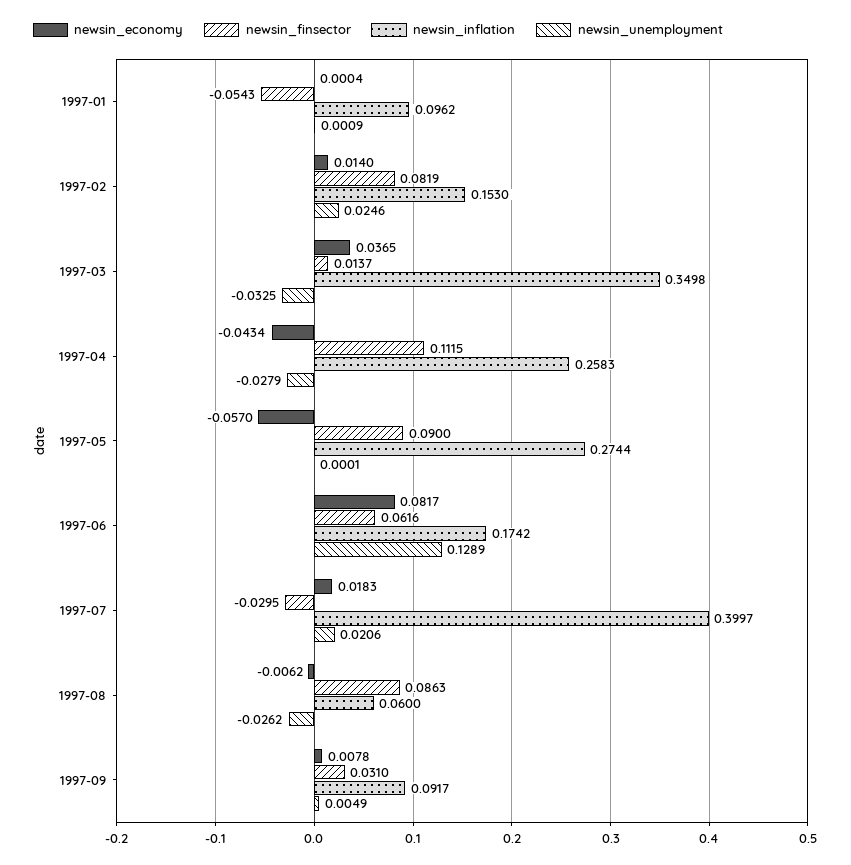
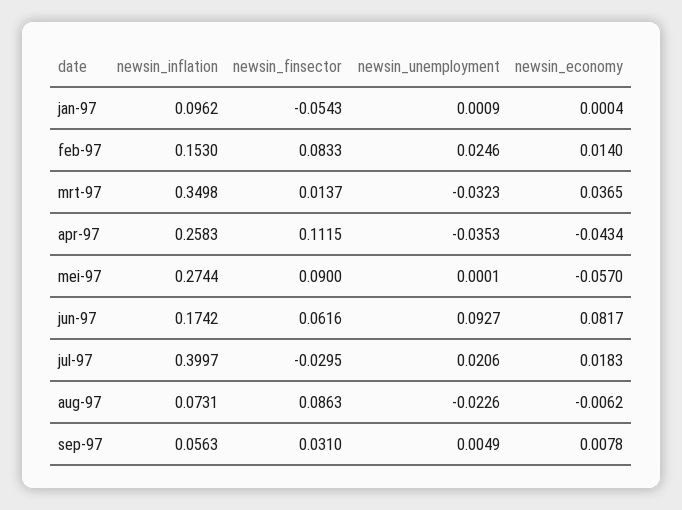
  {
    "newsin_economy": {
      "1997-01": 0.0004,
      "1997-02": 0.014,
      "1997-03": 0.0365,
      "1997-04": -0.0434,
      "1997-05": -0.057,
      "1997-06": 0.0817,
      "1997-07": 0.0183,
      "1997-08": -0.0062,
      "1997-09": 0.0078
    },
    "newsin_finsector": {
      "1997-01": -0.0543,
-     "1997-02": 0.0819,
+     "1997-02": 0.0833,
      "1997-03": 0.0137,
      "1997-04": 0.1115,
      "1997-05": 0.09,
      "1997-06": 0.0616,
      "1997-07": -0.0295,
      "1997-08": 0.0863,
      "1997-09": 0.031
    },
    "newsin_inflation": {
      "1997-01": 0.0962,
      "1997-02": 0.153,
      "1997-03": 0.3498,
      "1997-04": 0.2583,
      "1997-05": 0.2744,
      "1997-06": 0.1742,
      "1997-07": 0.3997,
-     "1997-08": 0.06,
+     "1997-08": 0.0731,
-     "1997-09": 0.0917
+     "1997-09": 0.0563
    },
    "newsin_unemployment": {
      "1997-01": 0.0009,
      "1997-02": 0.0246,
-     "1997-03": -0.0325,
+     "1997-03": -0.0323,
-     "1997-04": -0.0279,
+     "1997-04": -0.0353,
      "1997-05": 0.0001,
-     "1997-06": 0.1289,
+     "1997-06": 0.0927,
      "1997-07": 0.0206,
-     "1997-08": -0.0262,
+     "1997-08": -0.0226,
      "1997-09": 0.0049
    }
  }

